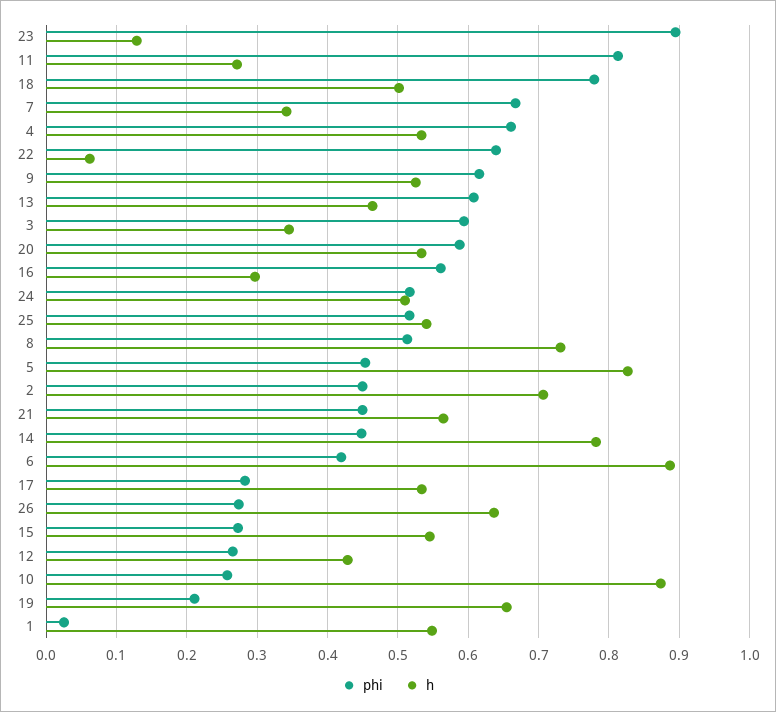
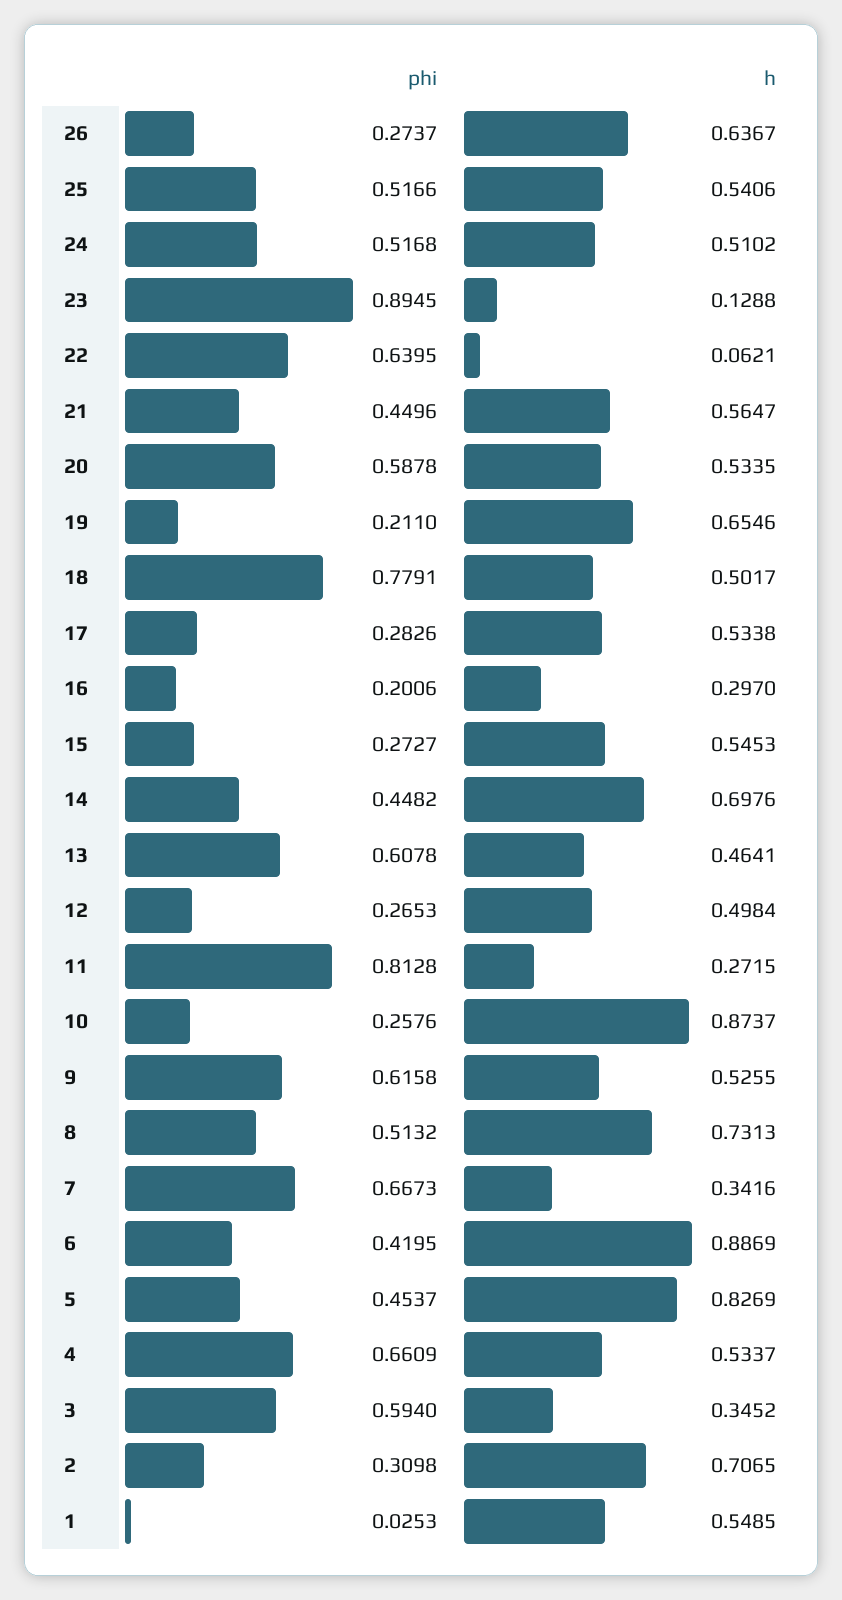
  {
    "phi": {
      "23": 0.8945,
      "11": 0.8128,
      "18": 0.7791,
      "7": 0.6673,
      "4": 0.6609,
      "22": 0.6395,
      "9": 0.6158,
      "13": 0.6078,
      "3": 0.594,
      "20": 0.5878,
-     "16": 0.56,
+     "16": 0.2006,
      "24": 0.5168,
      "25": 0.5166,
      "8": 0.5132,
      "5": 0.4537,
-     "2": 0.45,
+     "2": 0.3098,
      "21": 0.4496,
      "14": 0.4482,
      "6": 0.4195,
      "17": 0.2826,
      "26": 0.2737,
      "15": 0.2727,
      "12": 0.2653,
      "10": 0.2576,
      "19": 0.211,
      "1": 0.0253
    },
    "h": {
      "23": 0.1288,
      "11": 0.2715,
      "18": 0.5017,
      "7": 0.3416,
      "4": 0.5337,
      "22": 0.0621,
      "9": 0.5255,
      "13": 0.4641,
      "3": 0.3452,
      "20": 0.5335,
      "16": 0.297,
      "24": 0.5102,
      "25": 0.5406,
      "8": 0.7313,
      "5": 0.8269,
      "2": 0.7065,
      "21": 0.5647,
-     "14": 0.78,
+     "14": 0.6976,
      "6": 0.8869,
      "17": 0.5338,
      "26": 0.6367,
      "15": 0.5453,
-     "12": 0.43,
+     "12": 0.4984,
      "10": 0.8737,
      "19": 0.6546,
      "1": 0.5485
    }
  }

